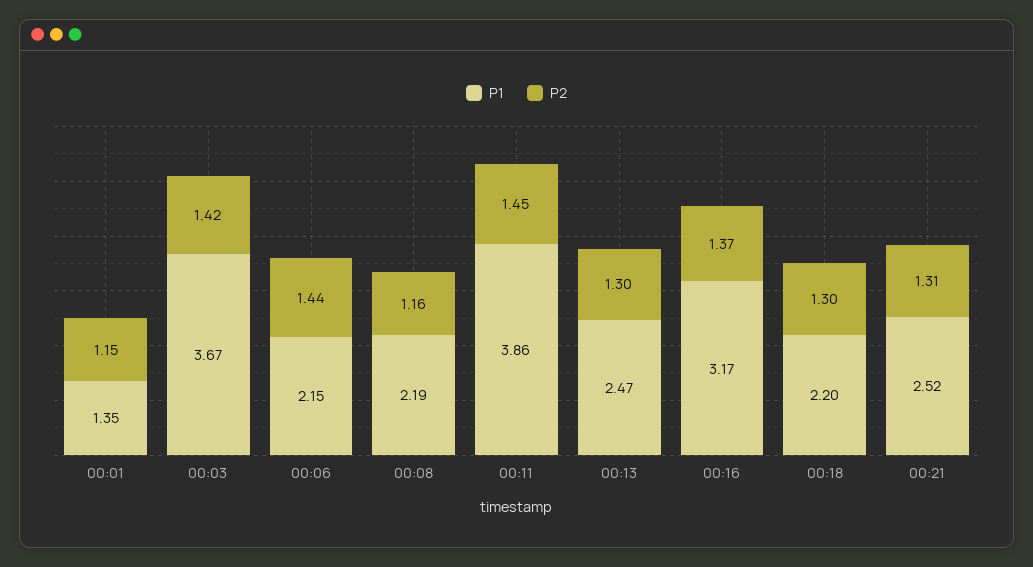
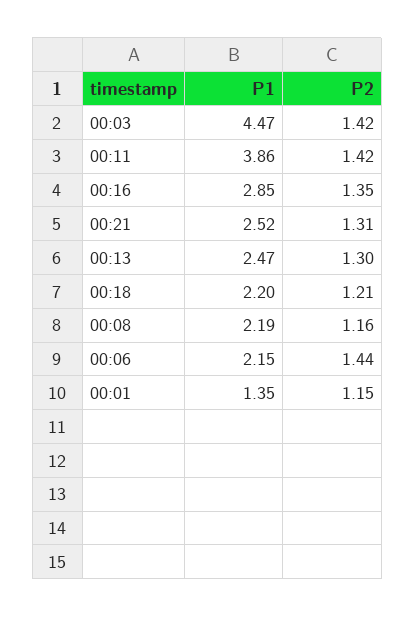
  {
    "P1": {
      "00:01": 1.35,
-     "00:03": 3.67,
+     "00:03": 4.47,
      "00:06": 2.15,
      "00:08": 2.19,
      "00:11": 3.86,
      "00:13": 2.47,
-     "00:16": 3.17,
+     "00:16": 2.85,
      "00:18": 2.2,
      "00:21": 2.52
    },
    "P2": {
      "00:01": 1.15,
      "00:03": 1.42,
      "00:06": 1.44,
      "00:08": 1.16,
-     "00:11": 1.45,
+     "00:11": 1.42,
      "00:13": 1.3,
-     "00:16": 1.37,
+     "00:16": 1.35,
-     "00:18": 1.3,
+     "00:18": 1.21,
      "00:21": 1.31
    }
  }

